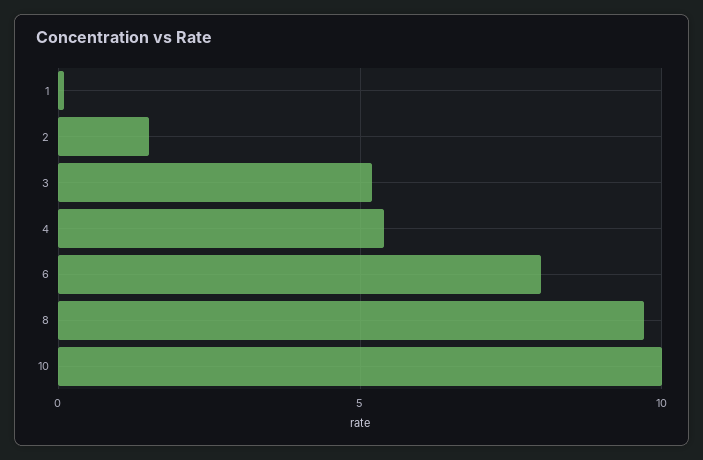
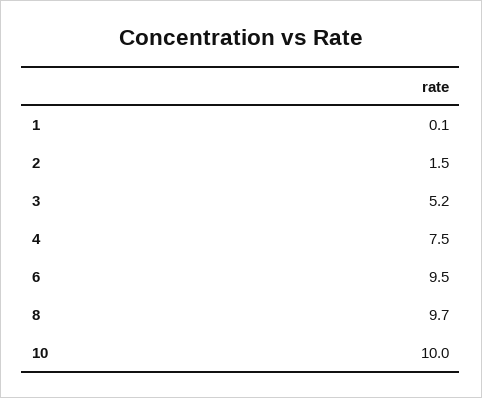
  {
    "1": 0.1,
    "2": 1.5,
    "3": 5.2,
-   "4": 5.5,
+   "4": 7.5,
-   "6": 8,
+   "6": 9.5,
    "8": 9.7,
    "10": 10
  }

